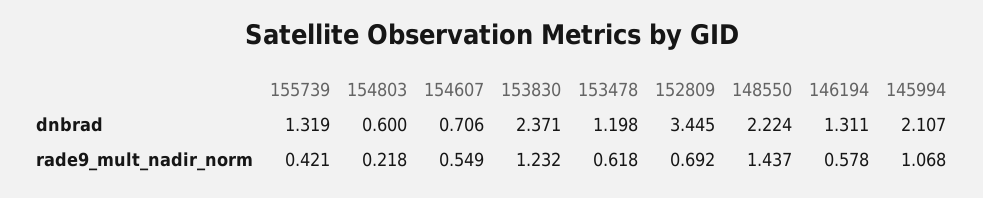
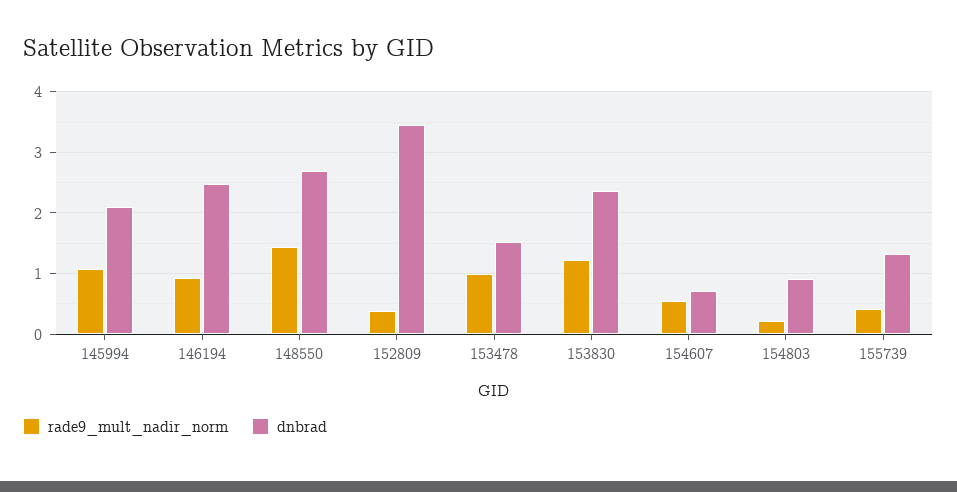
  {
    "dnbrad": {
      "155739": 1.319,
-     "154803": 0.6,
+     "154803": 0.9,
      "154607": 0.706,
      "153830": 2.371,
-     "153478": 1.198,
+     "153478": 1.5,
      "152809": 3.445,
-     "148550": 2.224,
+     "148550": 2.7,
-     "146194": 1.311,
+     "146194": 2.5,
      "145994": 2.107
    },
    "rade9_mult_nadir_norm": {
      "155739": 0.421,
      "154803": 0.218,
      "154607": 0.549,
      "153830": 1.232,
-     "153478": 0.618,
+     "153478": 1,
-     "152809": 0.692,
+     "152809": 0.4,
      "148550": 1.437,
-     "146194": 0.578,
+     "146194": 0.9,
      "145994": 1.068
    }
  }

